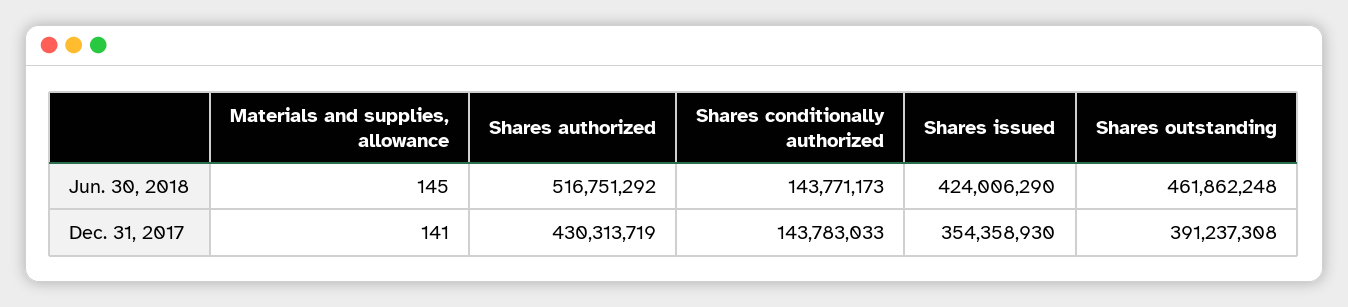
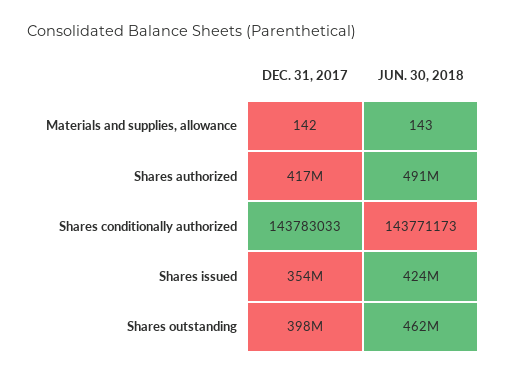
  {
    "Materials and supplies, allowance": {
-     "Jun. 30, 2018": 145,
+     "Jun. 30, 2018": 143,
-     "Dec. 31, 2017": 141
+     "Dec. 31, 2017": 142
    },
    "Shares authorized": {
-     "Jun. 30, 2018": 516751292,
+     "Jun. 30, 2018": 491000000,
-     "Dec. 31, 2017": 430313719
+     "Dec. 31, 2017": 417000000
    },
    "Shares conditionally authorized": {
      "Jun. 30, 2018": 143771173,
      "Dec. 31, 2017": 143783033
    },
    "Shares issued": {
      "Jun. 30, 2018": 424006290,
      "Dec. 31, 2017": 354358930
    },
    "Shares outstanding": {
      "Jun. 30, 2018": 461862248,
-     "Dec. 31, 2017": 391237308
+     "Dec. 31, 2017": 398000000
    }
  }

